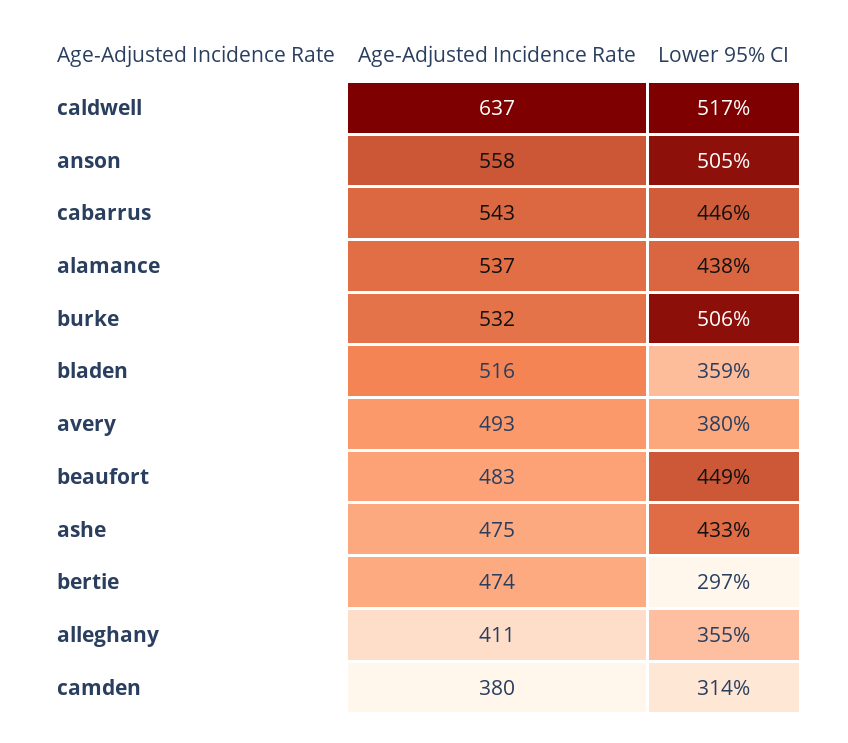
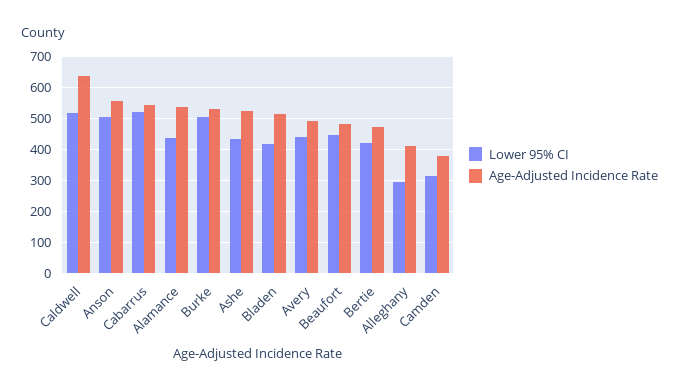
  {
    "Age-Adjusted Incidence Rate": {
      "caldwell": 637,
      "anson": 558,
      "cabarrus": 543,
      "alamance": 537,
      "burke": 532,
      "bladen": 516,
      "avery": 493,
      "beaufort": 483,
-     "ashe": 475,
+     "ashe": 520,
      "bertie": 474,
      "alleghany": 411,
      "camden": 380
    },
    "Lower 95% CI": {
      "caldwell": 517,
      "anson": 505,
-     "cabarrus": 446,
+     "cabarrus": 520,
      "alamance": 438,
      "burke": 506,
-     "bladen": 359,
+     "bladen": 420,
-     "avery": 380,
+     "avery": 440,
      "beaufort": 449,
      "ashe": 433,
-     "bertie": 297,
+     "bertie": 420,
-     "alleghany": 355,
+     "alleghany": 300,
      "camden": 314
    }
  }

